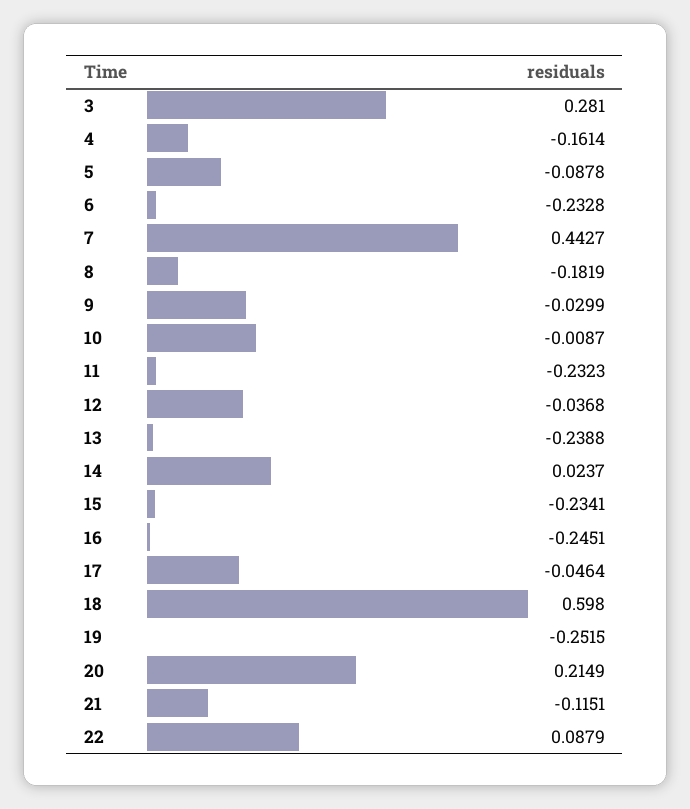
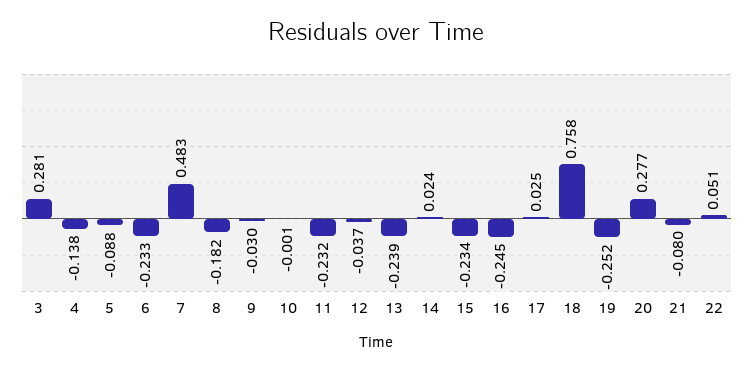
  {
    "3": 0.281,
-   "4": -0.1614,
+   "4": -0.138,
    "5": -0.0878,
    "6": -0.2328,
-   "7": 0.4427,
+   "7": 0.483,
    "8": -0.1819,
    "9": -0.0299,
-   "10": -0.0087,
+   "10": -0.001,
    "11": -0.2323,
    "12": -0.0368,
    "13": -0.2388,
    "14": 0.0237,
    "15": -0.2341,
    "16": -0.2451,
-   "17": -0.0464,
+   "17": 0.025,
-   "18": 0.598,
+   "18": 0.758,
    "19": -0.2515,
-   "20": 0.2149,
+   "20": 0.277,
-   "21": -0.1151,
+   "21": -0.08,
-   "22": 0.0879
+   "22": 0.051
  }

